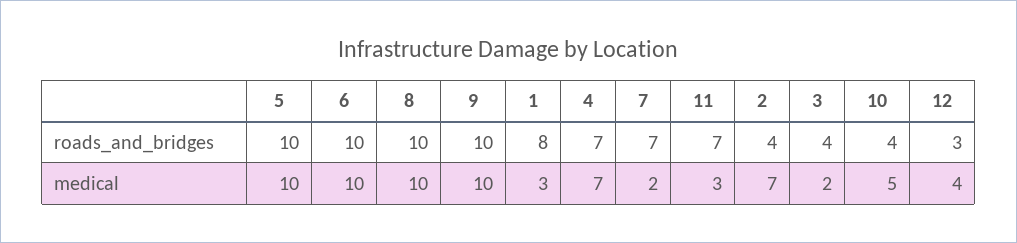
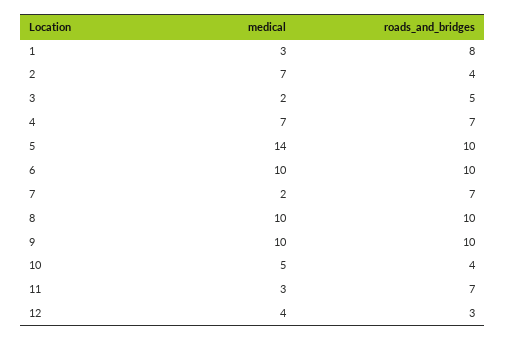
  {
    "5": {
      "roads_and_bridges": 10,
-     "medical": 10
+     "medical": 14
    },
    "6": {
      "roads_and_bridges": 10,
      "medical": 10
    },
    "8": {
      "roads_and_bridges": 10,
      "medical": 10
    },
    "9": {
      "roads_and_bridges": 10,
      "medical": 10
    },
    "1": {
      "roads_and_bridges": 8,
      "medical": 3
    },
    "4": {
      "roads_and_bridges": 7,
      "medical": 7
    },
    "7": {
      "roads_and_bridges": 7,
      "medical": 2
    },
    "11": {
      "roads_and_bridges": 7,
      "medical": 3
    },
    "2": {
      "roads_and_bridges": 4,
      "medical": 7
    },
    "3": {
-     "roads_and_bridges": 4,
+     "roads_and_bridges": 5,
      "medical": 2
    },
    "10": {
      "roads_and_bridges": 4,
      "medical": 5
    },
    "12": {
      "roads_and_bridges": 3,
      "medical": 4
    }
  }

